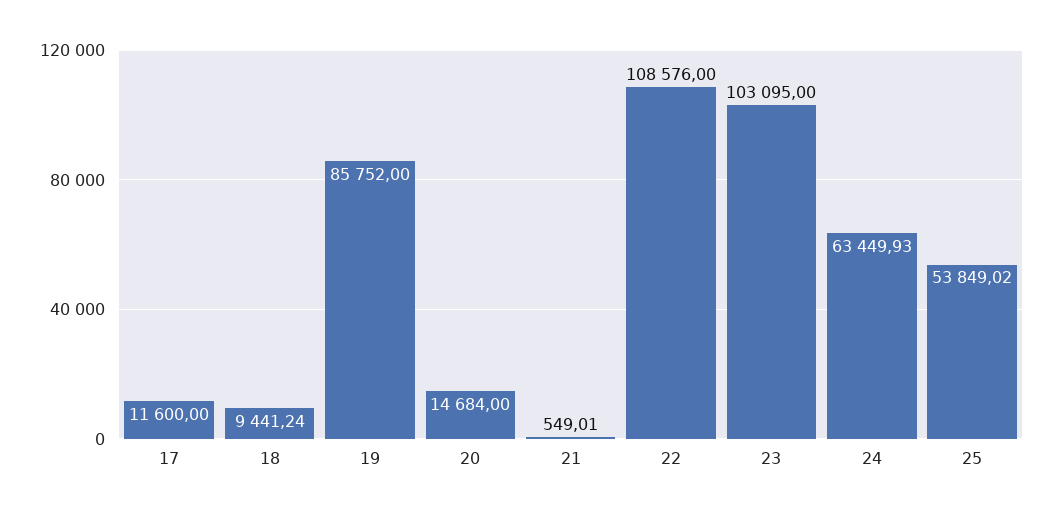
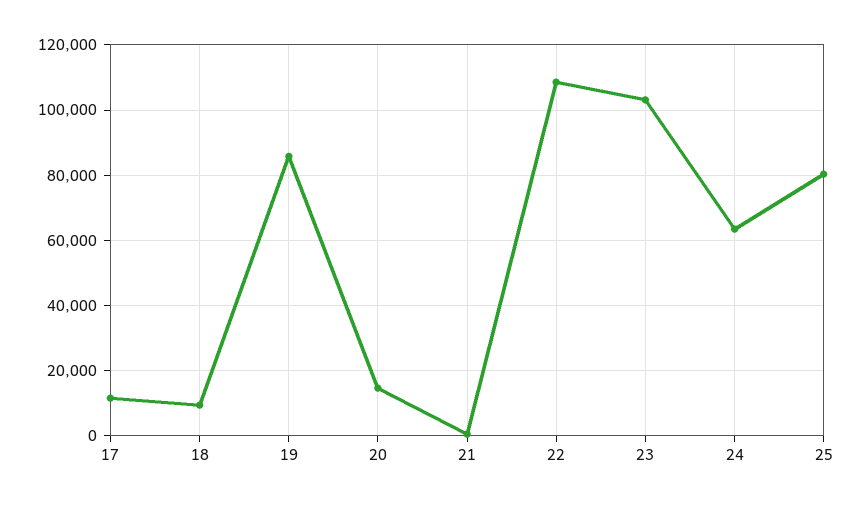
  {
    "17": 11600,
    "18": 9441.24,
    "19": 85752,
    "20": 14684,
    "21": 549.01,
    "22": 108576,
    "23": 103095,
    "24": 63449.93,
-   "25": 53849.02
+   "25": 80000
  }

